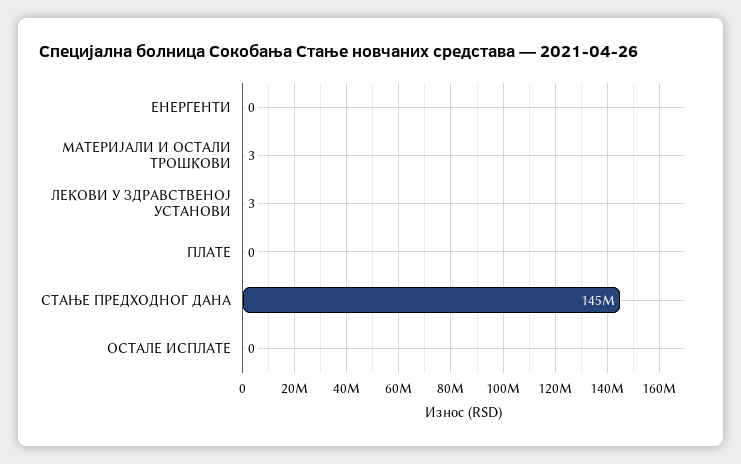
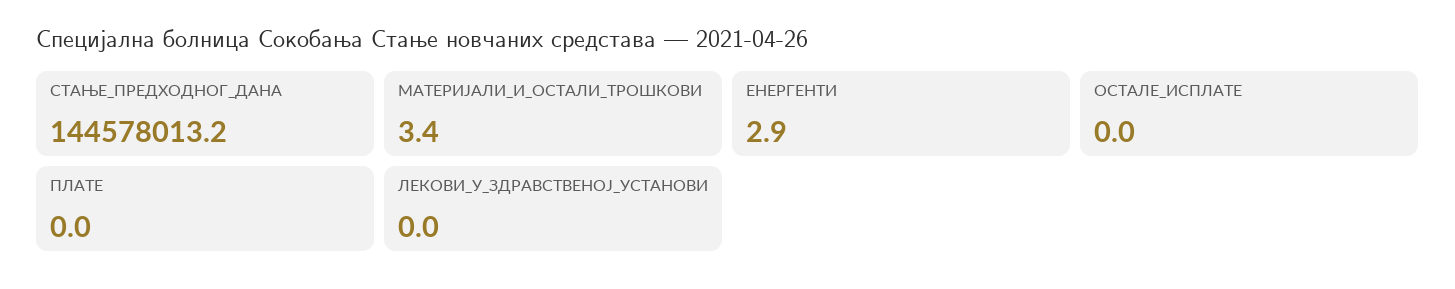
  {
-   "ЕНЕРГЕНТИ": 0,
+   "ЕНЕРГЕНТИ": 2.9,
    "МАТЕРИЈАЛИ И ОСТАЛИ ТРОШКОВИ": 3.4,
-   "ЛЕКОВИ У ЗДРАВСТВЕНОЈ УСТАНОВИ": 3,
+   "ЛЕКОВИ У ЗДРАВСТВЕНОЈ УСТАНОВИ": 0,
    "ПЛАТЕ": 0,
    "СТАЊЕ ПРЕДХОДНОГ ДАНА": 144578013.2,
    "ОСТАЛЕ ИСПЛАТЕ": 0
  }

